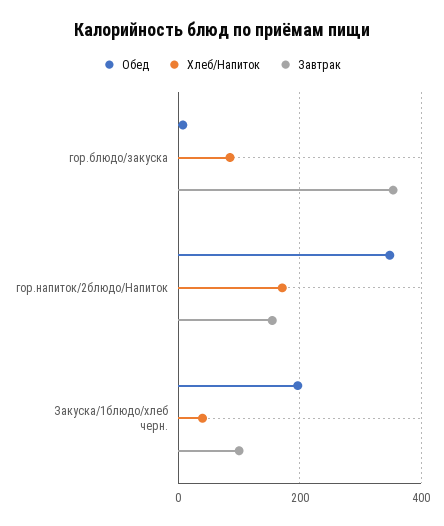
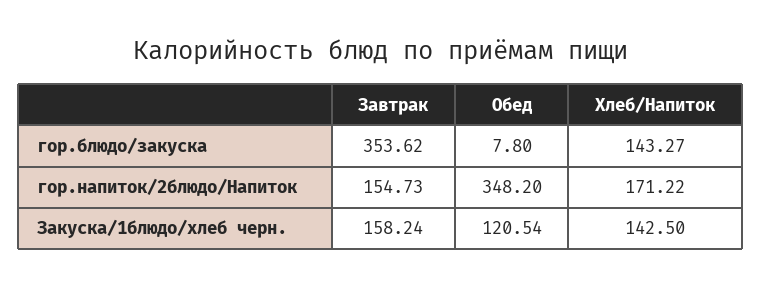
  {
    "Обед": {
      "гор.блюдо/закуска": 7.8,
      "гор.напиток/2блюдо/Напиток": 348.2,
-     "Закуска/1блюдо/хлеб черн.": 200
+     "Закуска/1блюдо/хлеб черн.": 120.54
    },
    "Хлеб/Напиток": {
-     "гор.блюдо/закуска": 80,
+     "гор.блюдо/закуска": 143.27,
      "гор.напиток/2блюдо/Напиток": 171.22,
-     "Закуска/1блюдо/хлеб черн.": 40
+     "Закуска/1блюдо/хлеб черн.": 142.5
    },
    "Завтрак": {
      "гор.блюдо/закуска": 353.62,
      "гор.напиток/2блюдо/Напиток": 154.73,
-     "Закуска/1блюдо/хлеб черн.": 100
+     "Закуска/1блюдо/хлеб черн.": 158.24
    }
  }

